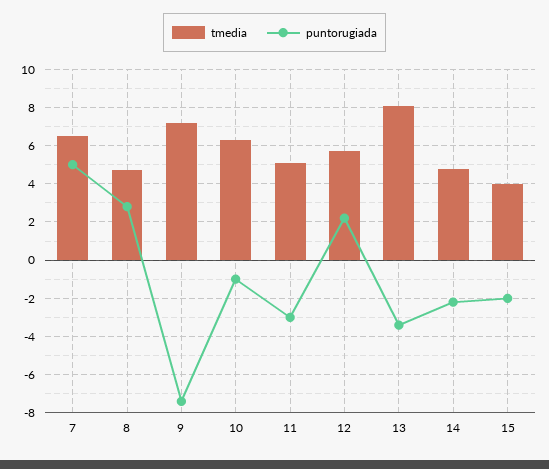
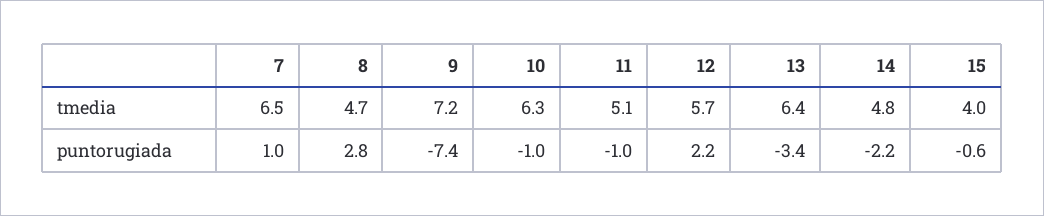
  {
    "tmedia": {
      "7": 6.5,
      "8": 4.7,
      "9": 7.2,
      "10": 6.3,
      "11": 5.1,
      "12": 5.7,
-     "13": 8,
+     "13": 6.4,
      "14": 4.8,
      "15": 4
    },
    "puntorugiada": {
-     "7": 5,
+     "7": 1,
      "8": 2.8,
      "9": -7.4,
      "10": -1,
-     "11": -3,
+     "11": -1,
      "12": 2.2,
      "13": -3.4,
      "14": -2.2,
-     "15": -2
+     "15": -0.6
    }
  }

